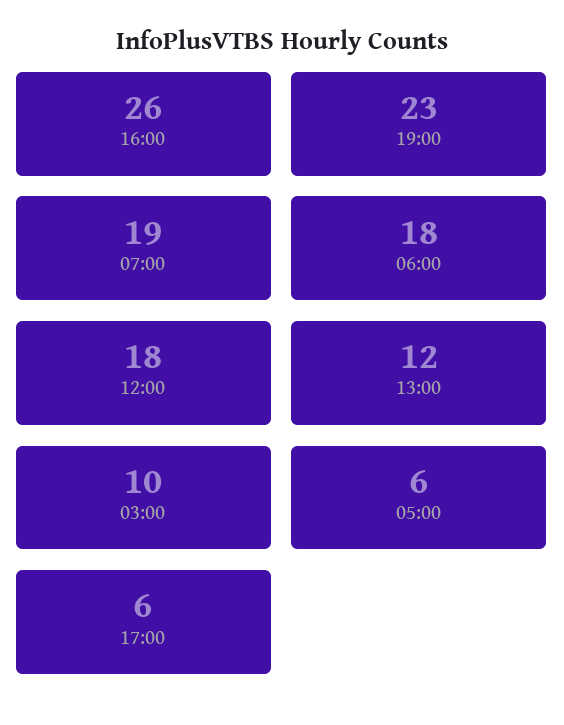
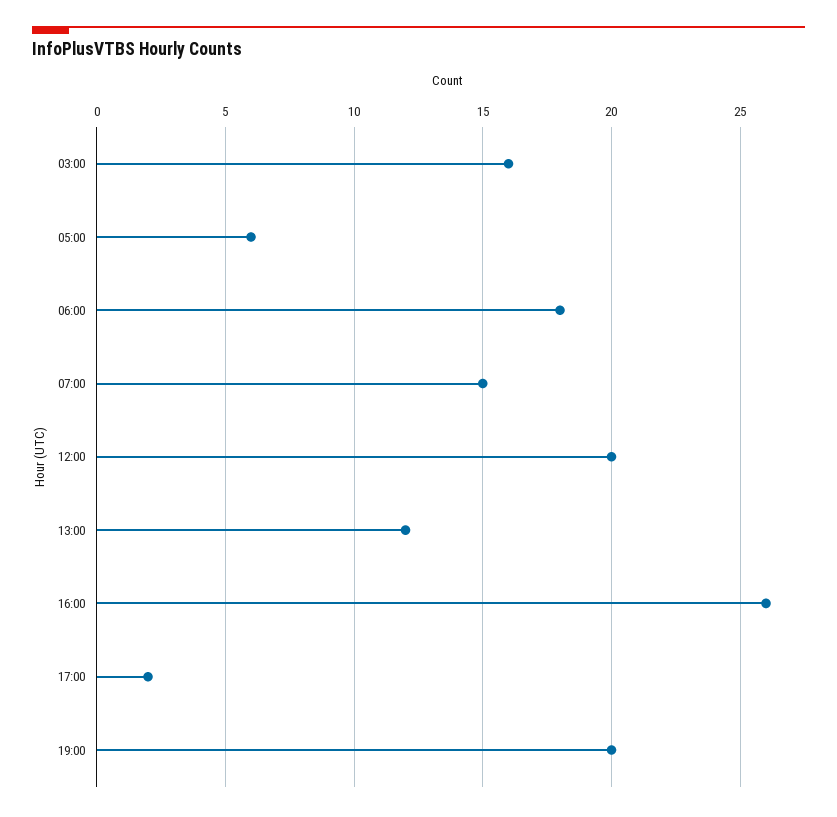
  {
    "16:00": 26,
-   "19:00": 23,
+   "19:00": 20,
-   "07:00": 19,
+   "07:00": 15,
    "06:00": 18,
-   "12:00": 18,
+   "12:00": 20,
    "13:00": 12,
-   "03:00": 10,
+   "03:00": 16,
    "05:00": 6,
-   "17:00": 6
+   "17:00": 2
  }

